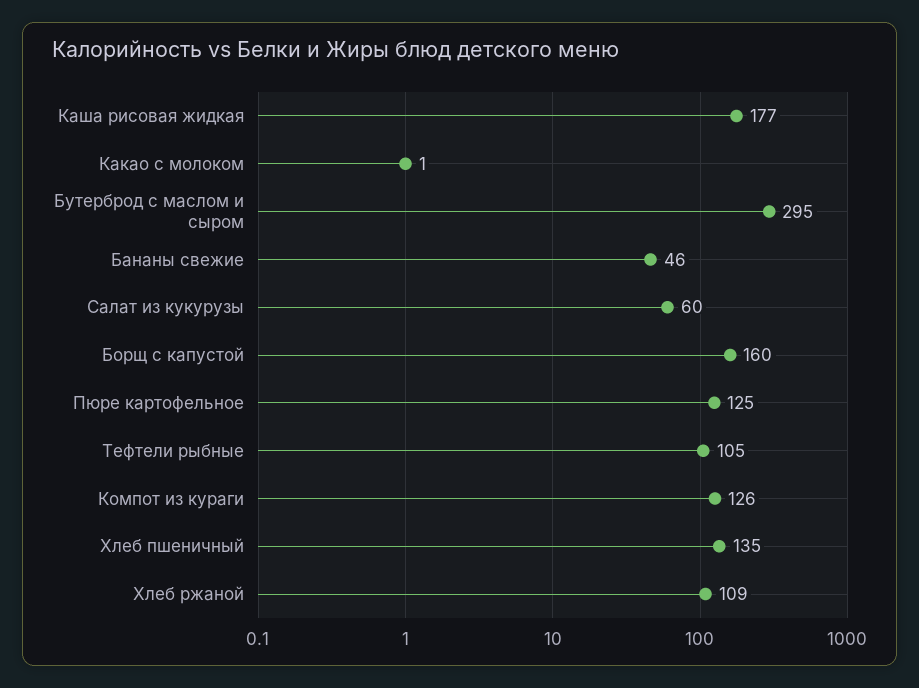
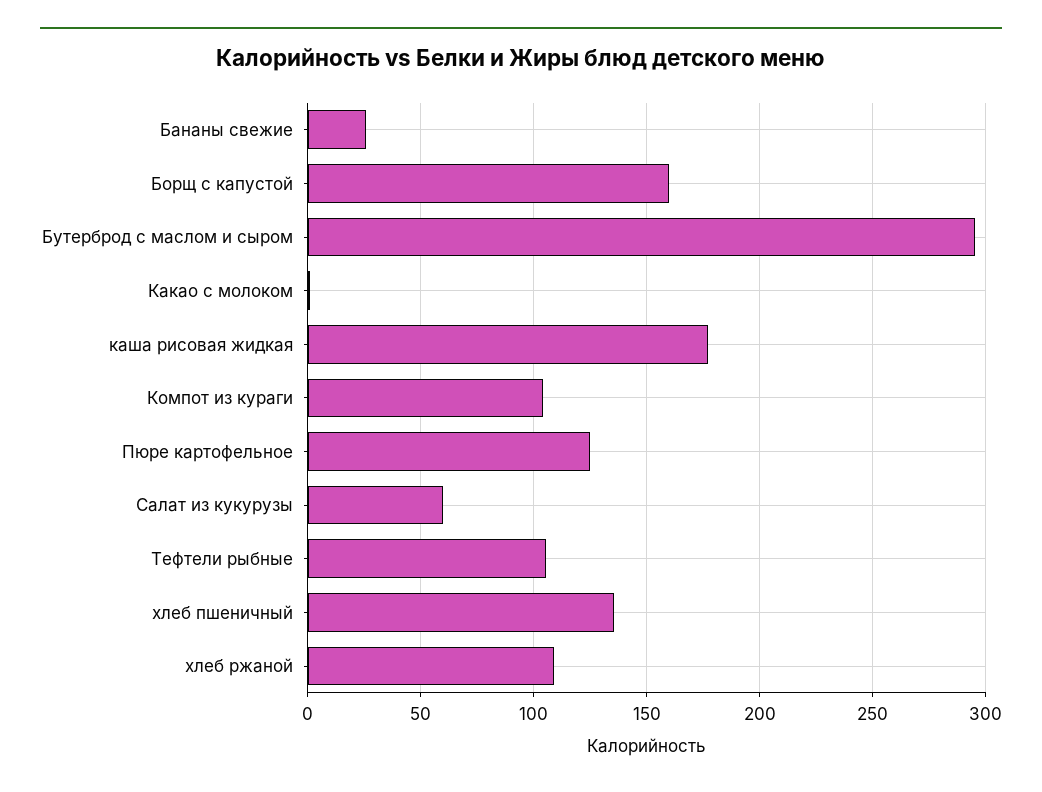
  {
    "Каша рисовая жидкая": 177,
    "Какао с молоком": 1,
    "Бутерброд с маслом и сыром": 295,
-   "Бананы свежие": 46,
+   "Бананы свежие": 25,
    "Салат из кукурузы": 60,
    "Борщ с капустой": 160,
    "Пюре картофельное": 125,
    "Тефтели рыбные": 105,
-   "Компот из кураги": 126,
+   "Компот из кураги": 105,
    "Хлеб пшеничный": 135,
    "Хлеб ржаной": 109
  }

